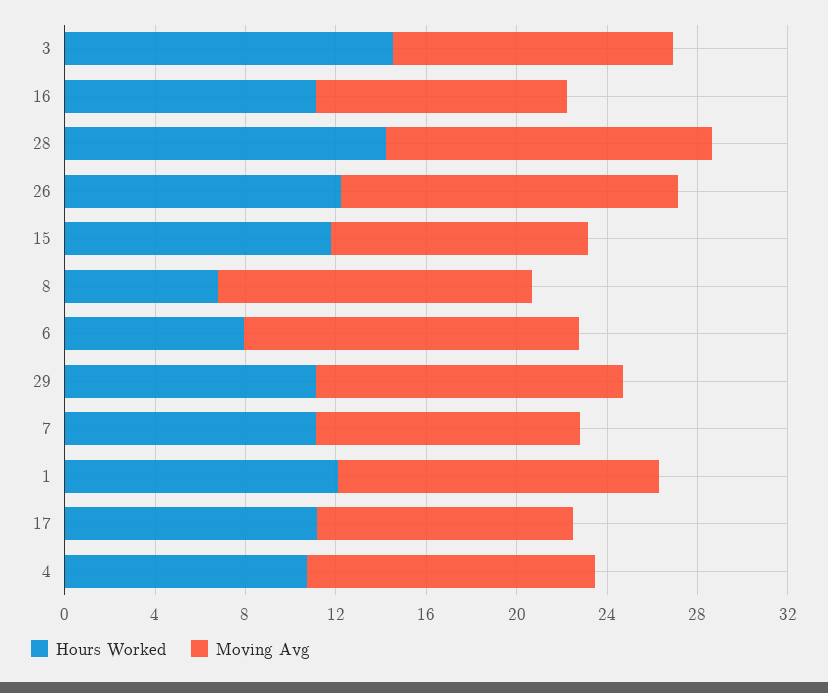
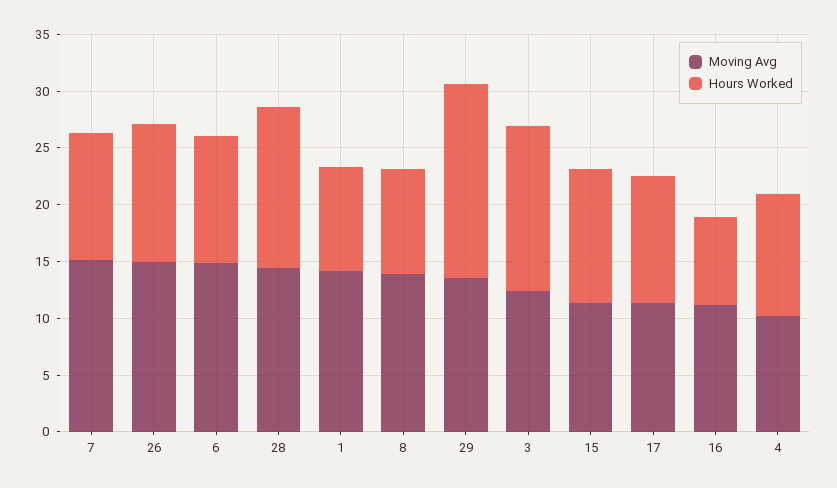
  {
    "Hours Worked": {
      "3": 15,
-     "16": 11,
+     "16": 8,
      "28": 14,
      "26": 12,
      "15": 12,
-     "8": 7,
+     "8": 9,
-     "6": 8,
+     "6": 11,
-     "29": 11,
+     "29": 17,
      "7": 11,
-     "1": 12,
+     "1": 9,
      "17": 11,
      "4": 11
    },
    "Moving Avg": {
      "3": 12,
      "16": 11,
      "28": 14,
      "26": 15,
      "15": 11,
      "8": 14,
      "6": 15,
      "29": 14,
-     "7": 12,
+     "7": 15,
      "1": 14,
      "17": 11,
-     "4": 13
+     "4": 10
    }
  }

